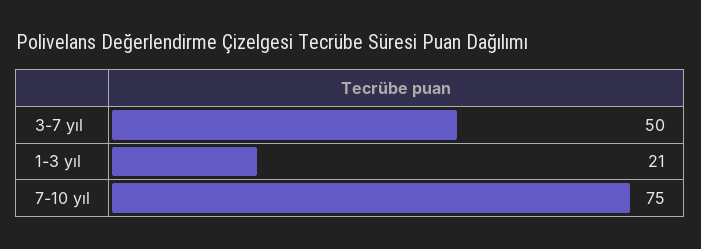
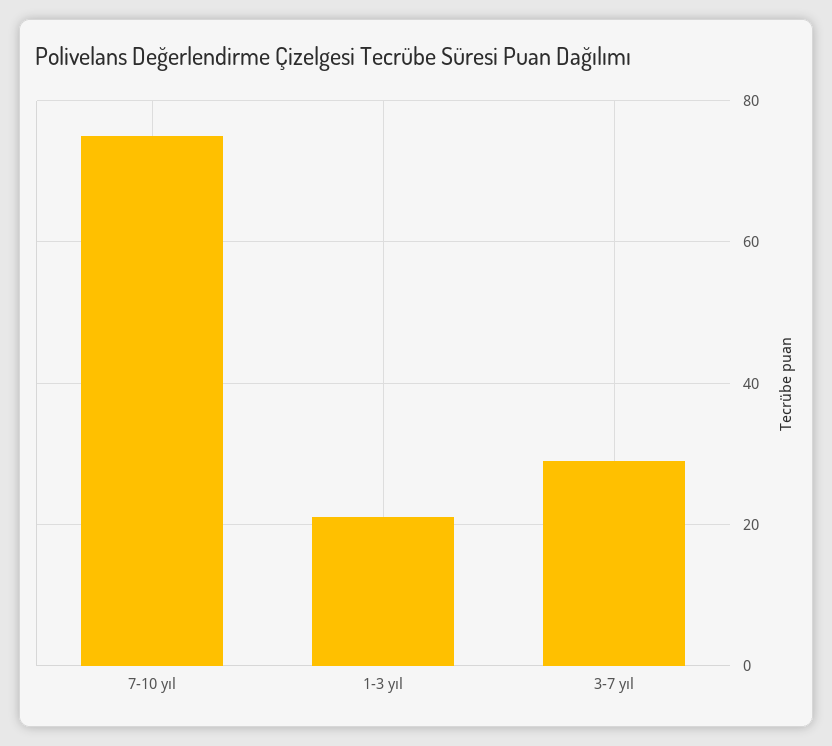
  {
-   "3-7 yıl": 50,
+   "3-7 yıl": 30,
    "1-3 yıl": 21,
    "7-10 yıl": 75
  }

